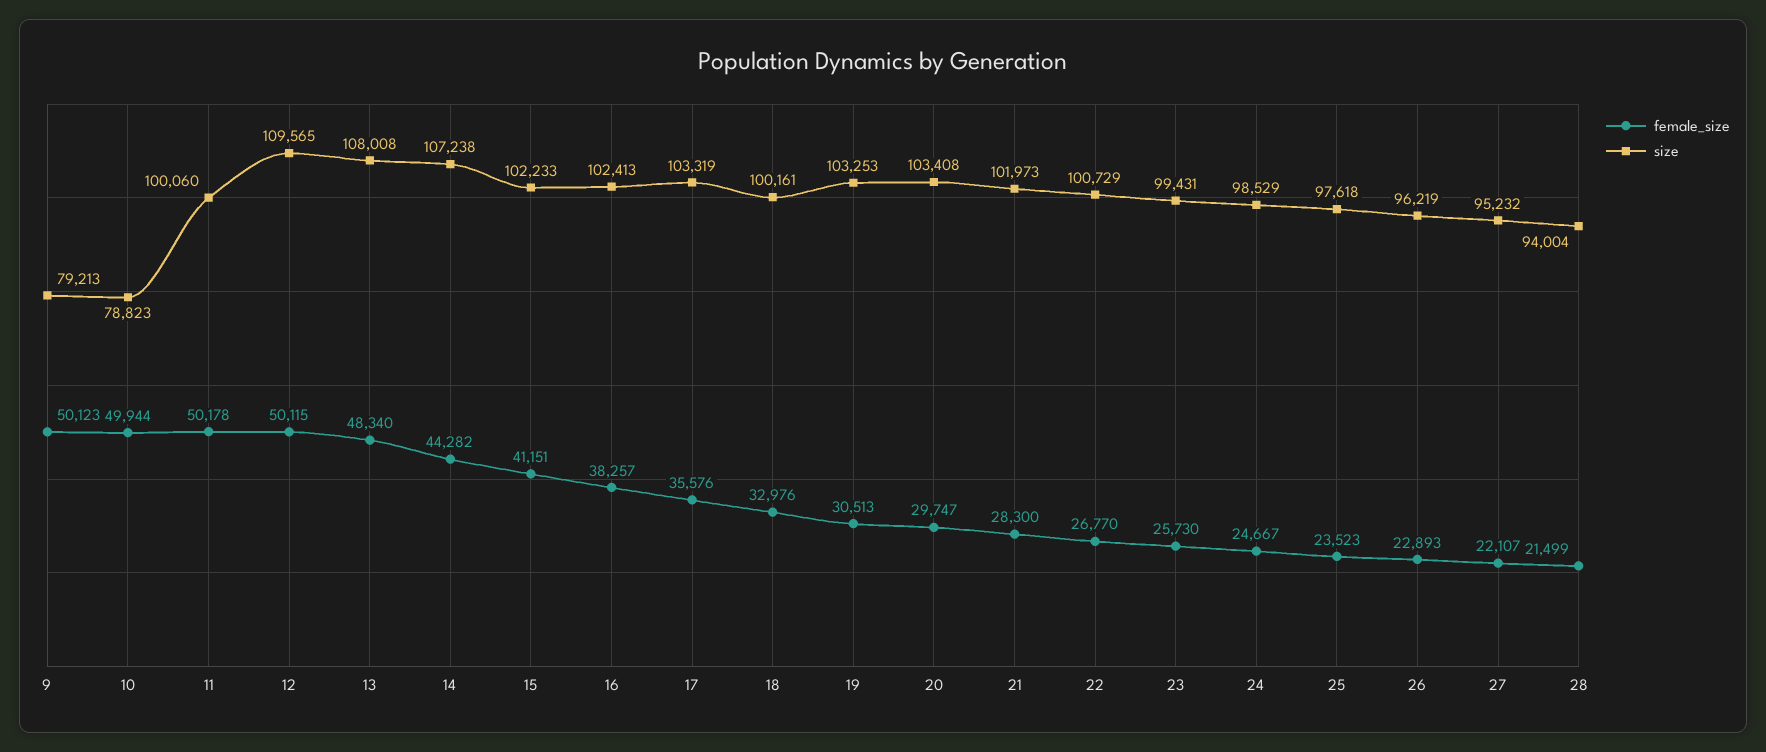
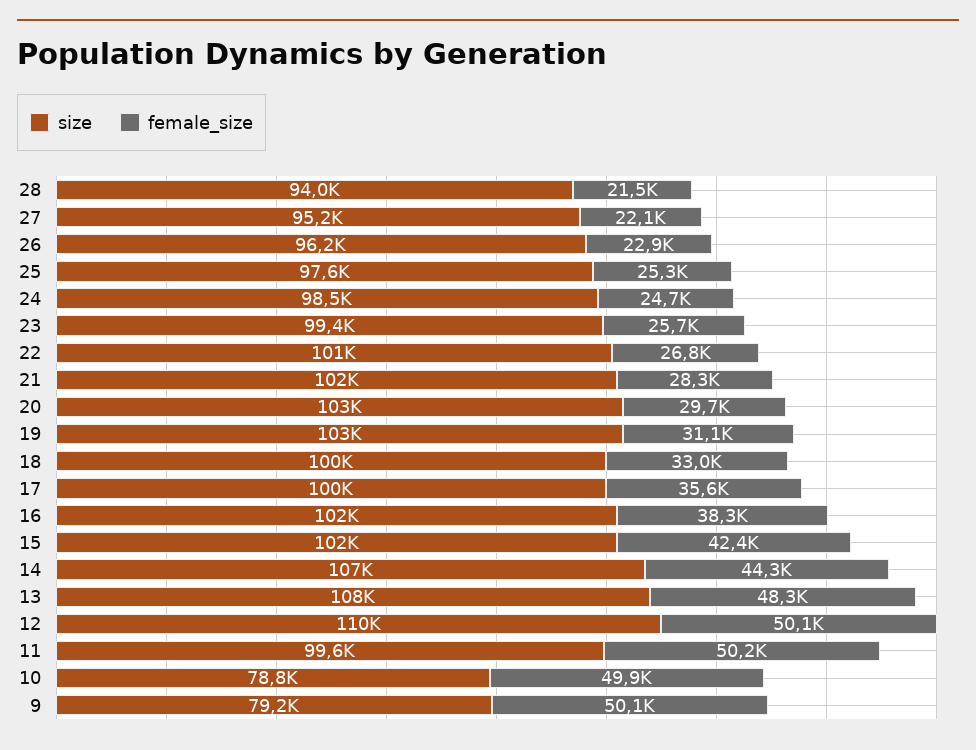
  {
    "female_size": {
      "9": 50123,
      "10": 49944,
      "11": 50178,
      "12": 50115,
      "13": 48340,
      "14": 44282,
-     "15": 41151,
+     "15": 42400,
      "16": 38257,
      "17": 35576,
      "18": 32976,
-     "19": 30513,
+     "19": 31100,
      "20": 29747,
      "21": 28300,
      "22": 26770,
      "23": 25730,
      "24": 24667,
-     "25": 23523,
+     "25": 25300,
      "26": 22893,
      "27": 22107,
      "28": 21499
    },
    "size": {
      "9": 79213,
      "10": 78823,
-     "11": 100060,
+     "11": 99600,
      "12": 109565,
      "13": 108008,
      "14": 107238,
      "15": 102233,
      "16": 102413,
-     "17": 103319,
+     "17": 100000,
      "18": 100161,
      "19": 103253,
      "20": 103408,
      "21": 101973,
      "22": 100729,
      "23": 99431,
      "24": 98529,
      "25": 97618,
      "26": 96219,
      "27": 95232,
      "28": 94004
    }
  }

